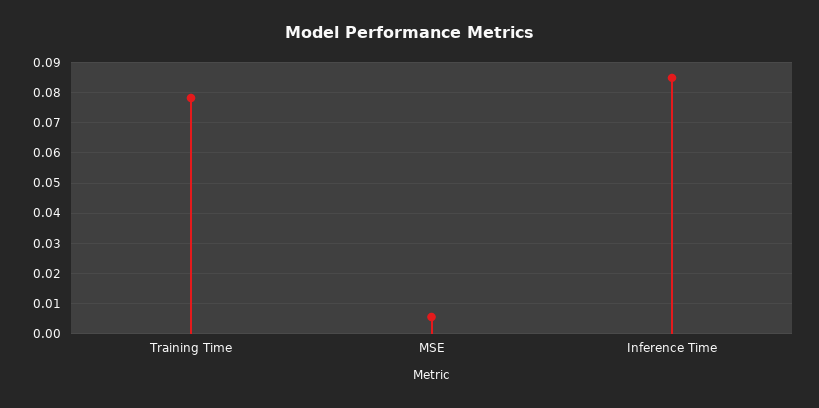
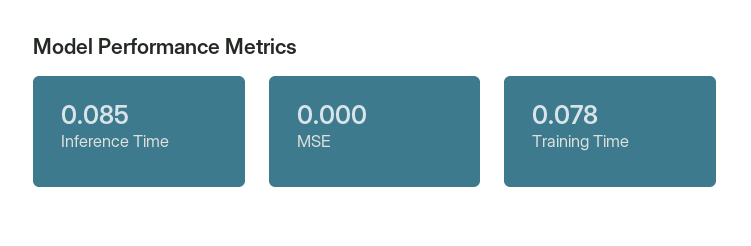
  {
    "Training Time": 0.078,
-   "MSE": 0.006,
+   "MSE": 0,
    "Inference Time": 0.085
  }

